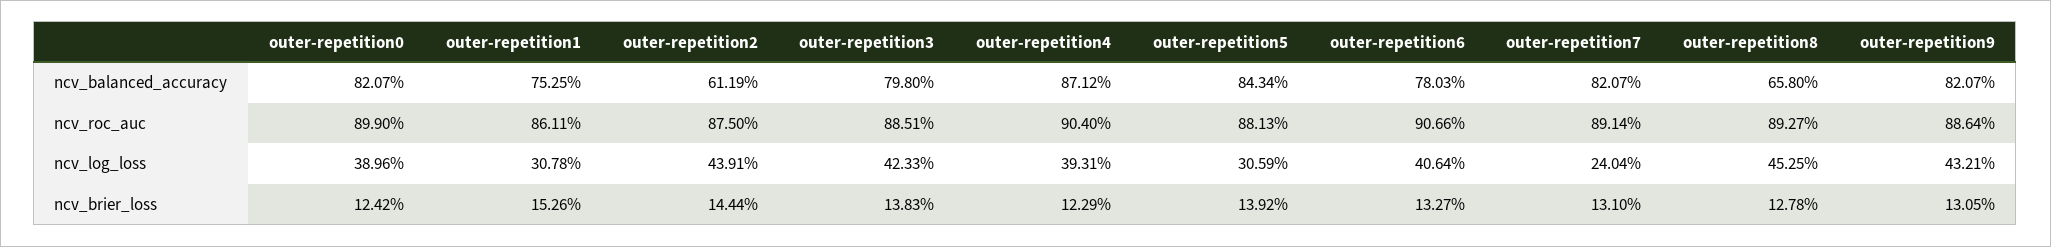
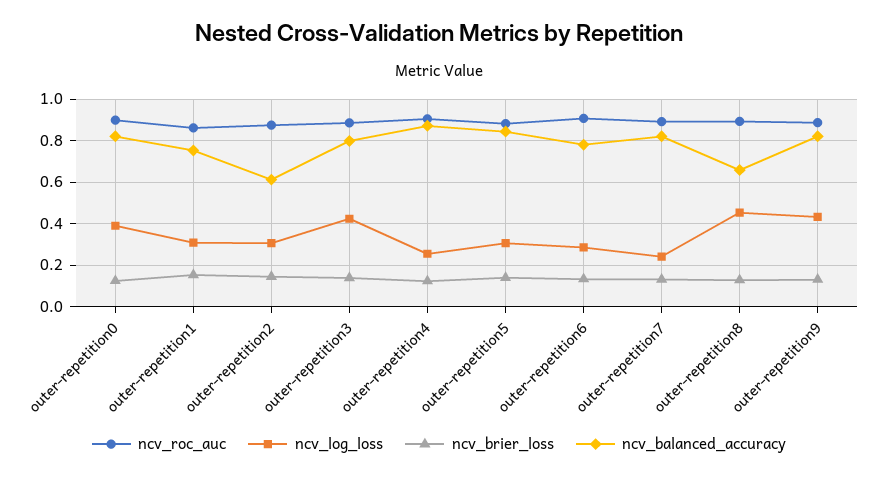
  {
    "ncv_balanced_accuracy": {
      "outer-repetition0": 0.8207,
      "outer-repetition1": 0.7525,
      "outer-repetition2": 0.6119,
      "outer-repetition3": 0.798,
      "outer-repetition4": 0.8712,
      "outer-repetition5": 0.8434,
      "outer-repetition6": 0.7803,
      "outer-repetition7": 0.8207,
      "outer-repetition8": 0.658,
      "outer-repetition9": 0.8207
    },
    "ncv_roc_auc": {
      "outer-repetition0": 0.899,
      "outer-repetition1": 0.8611,
      "outer-repetition2": 0.875,
      "outer-repetition3": 0.8851,
      "outer-repetition4": 0.904,
      "outer-repetition5": 0.8813,
      "outer-repetition6": 0.9066,
      "outer-repetition7": 0.8914,
      "outer-repetition8": 0.8927,
      "outer-repetition9": 0.8864
    },
    "ncv_log_loss": {
      "outer-repetition0": 0.3896,
      "outer-repetition1": 0.3078,
-     "outer-repetition2": 0.4391,
+     "outer-repetition2": 0.3,
      "outer-repetition3": 0.4233,
-     "outer-repetition4": 0.3931,
+     "outer-repetition4": 0.25,
      "outer-repetition5": 0.3059,
-     "outer-repetition6": 0.4064,
+     "outer-repetition6": 0.3,
      "outer-repetition7": 0.2404,
      "outer-repetition8": 0.4525,
      "outer-repetition9": 0.4321
    },
    "ncv_brier_loss": {
      "outer-repetition0": 0.1242,
      "outer-repetition1": 0.1526,
      "outer-repetition2": 0.1444,
      "outer-repetition3": 0.1383,
      "outer-repetition4": 0.1229,
      "outer-repetition5": 0.1392,
      "outer-repetition6": 0.1327,
      "outer-repetition7": 0.131,
      "outer-repetition8": 0.1278,
      "outer-repetition9": 0.1305
    }
  }

